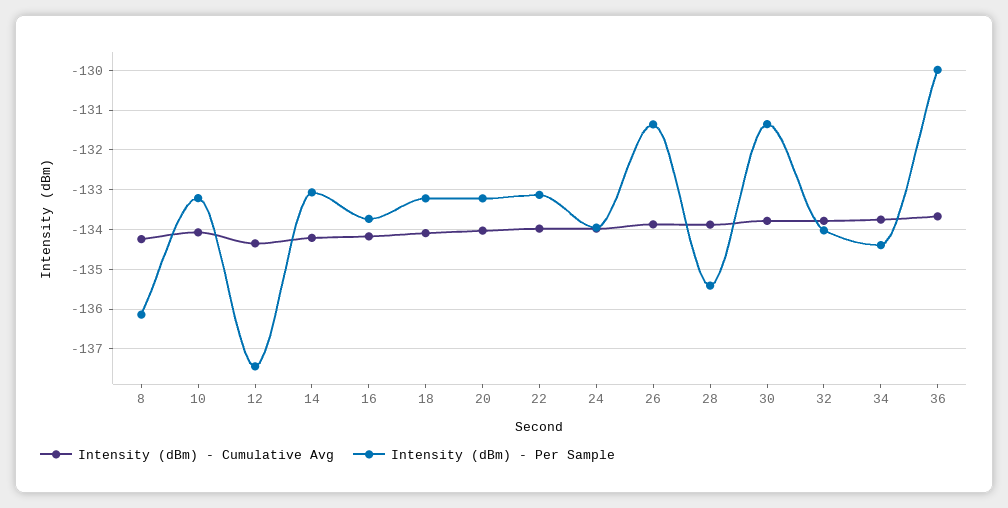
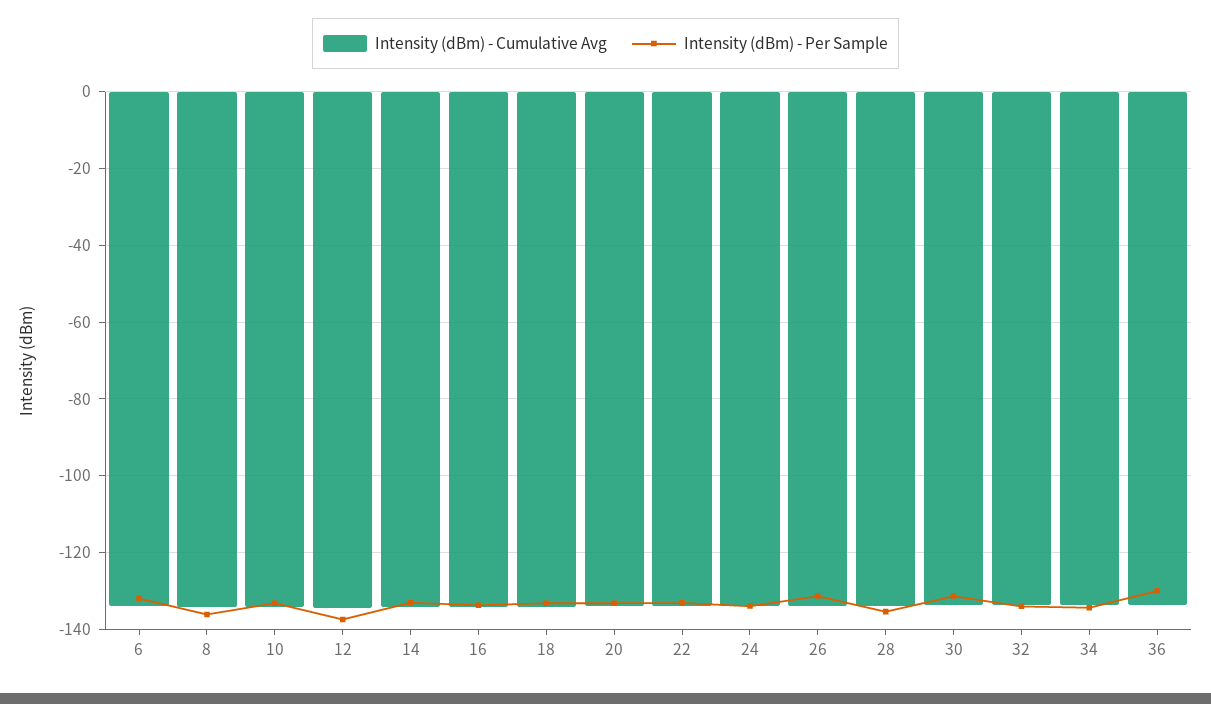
  {
    "Intensity (dBm) - Cumulative Avg": {
      "8": -134.2,
      "10": -134,
      "12": -134.4,
      "14": -134.2,
      "16": -134.2,
      "18": -134,
      "20": -134,
      "22": -134,
      "24": -134,
      "26": -133.8,
      "28": -133.8,
      "30": -133.8,
      "32": -133.8,
      "34": -133.8,
-     "36": -133.6
+     "36": -133.6,
+     "6": -134
    },
    "Intensity (dBm) - Per Sample": {
      "8": -136.2,
      "10": -133.2,
      "12": -137.4,
      "14": -133,
      "16": -133.8,
      "18": -133.2,
      "20": -133.2,
      "22": -133.2,
      "24": -134,
      "26": -131.4,
      "28": -135.4,
      "30": -131.4,
      "32": -134,
      "34": -134.4,
-     "36": -130
+     "36": -130,
+     "6": -132
    }
  }

